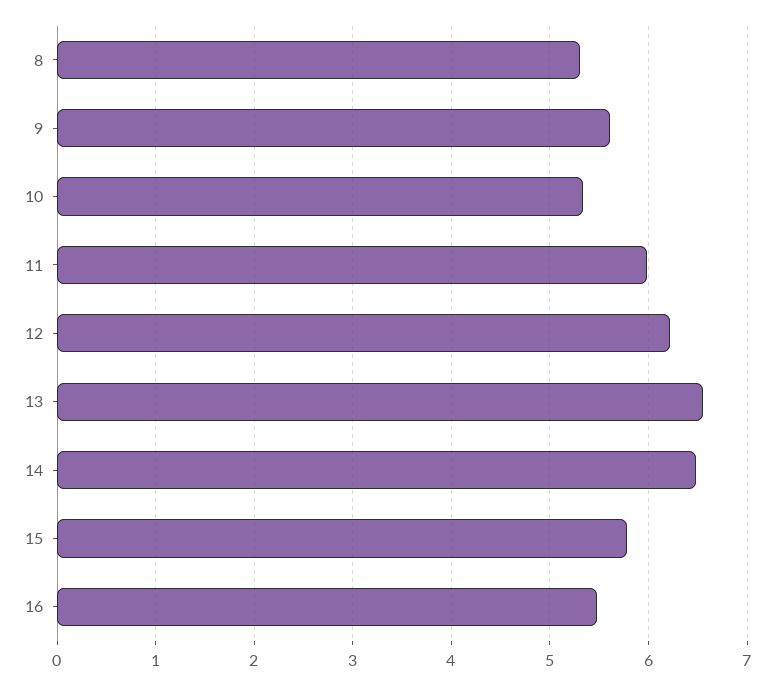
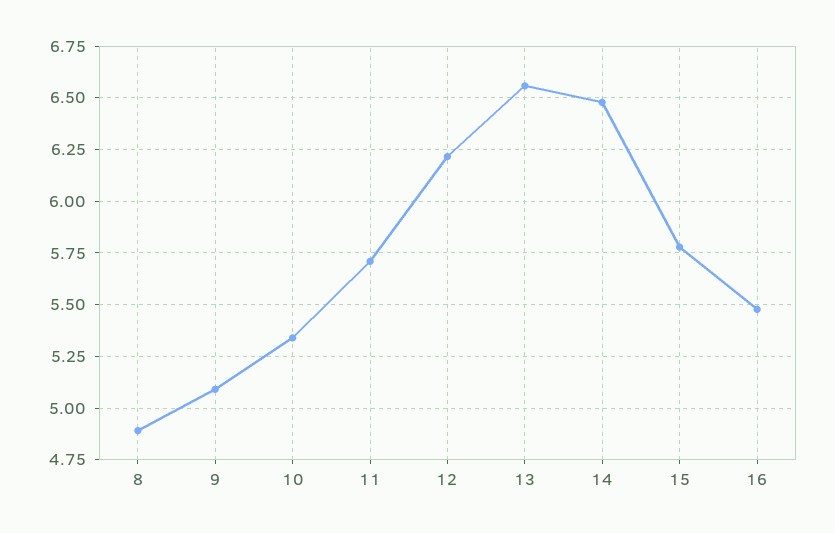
  {
-   "8": 5.3,
+   "8": 4.9,
-   "9": 5.6,
+   "9": 5.1,
    "10": 5.35,
-   "11": 6,
+   "11": 5.7,
    "12": 6.2,
    "13": 6.55,
    "14": 6.5,
    "15": 5.8,
    "16": 5.5
  }

